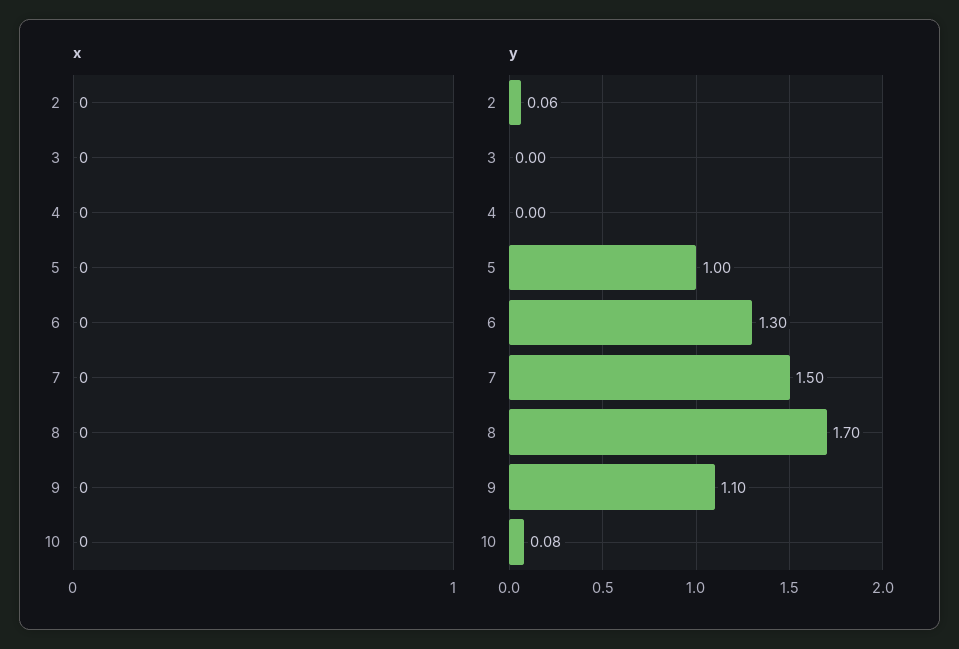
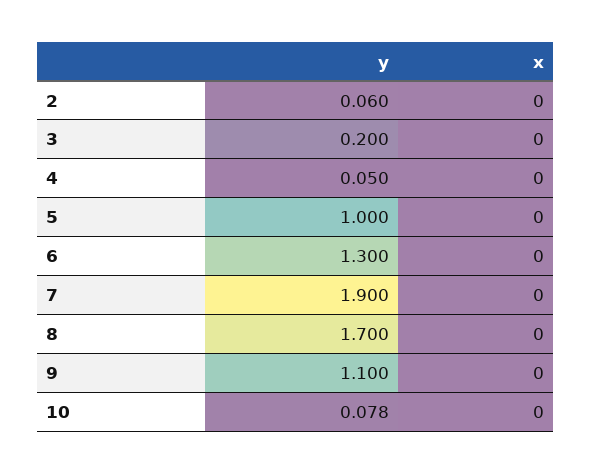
  {
    "x": {
      "2": 0,
      "3": 0,
      "4": 0,
      "5": 0,
      "6": 0,
      "7": 0,
      "8": 0,
      "9": 0,
      "10": 0
    },
    "y": {
      "2": 0.06,
-     "3": 0,
+     "3": 0.2,
-     "4": 0,
+     "4": 0.05,
      "5": 1,
      "6": 1.3,
-     "7": 1.5,
+     "7": 1.9,
      "8": 1.7,
      "9": 1.1,
      "10": 0.078
    }
  }

